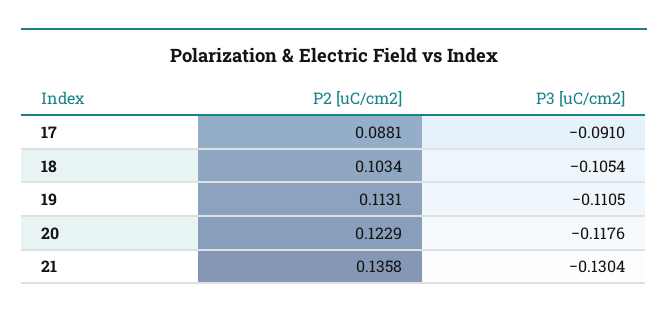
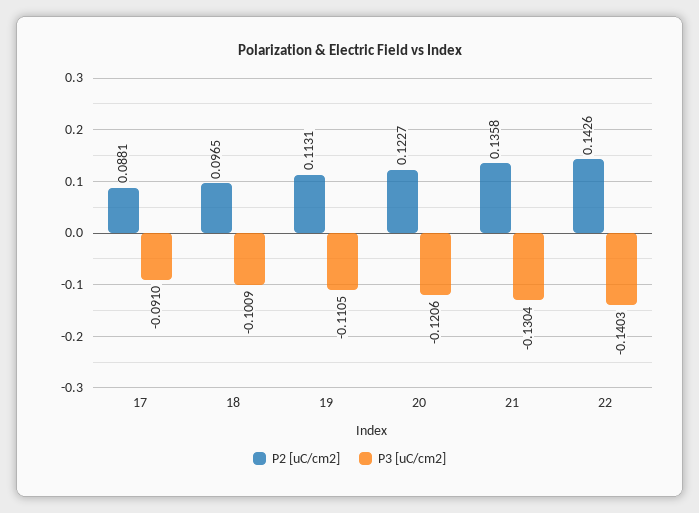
  {
    "P2 [uC/cm2]": {
      "17": 0.0881,
-     "18": 0.1034,
+     "18": 0.0965,
      "19": 0.1131,
-     "20": 0.1229,
+     "20": 0.1227,
-     "21": 0.1358
+     "21": 0.1358,
+     "22": 0.1426
    },
    "P3 [uC/cm2]": {
      "17": -0.091,
-     "18": -0.1054,
+     "18": -0.1009,
      "19": -0.1105,
-     "20": -0.1176,
+     "20": -0.1206,
-     "21": -0.1304
+     "21": -0.1304,
+     "22": -0.1403
    }
  }

